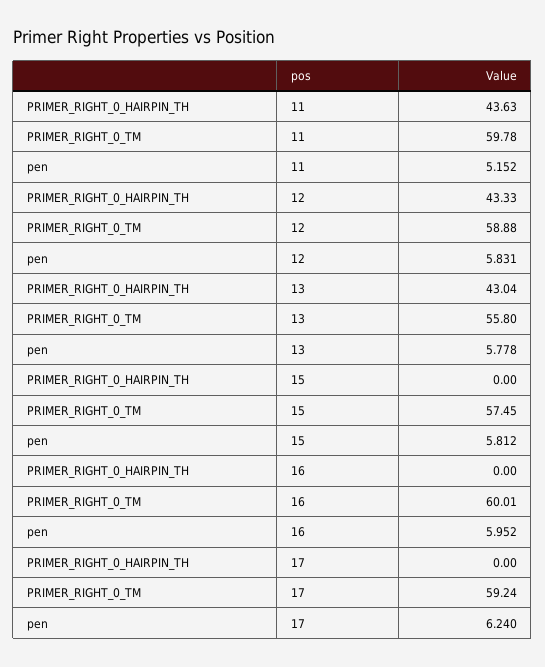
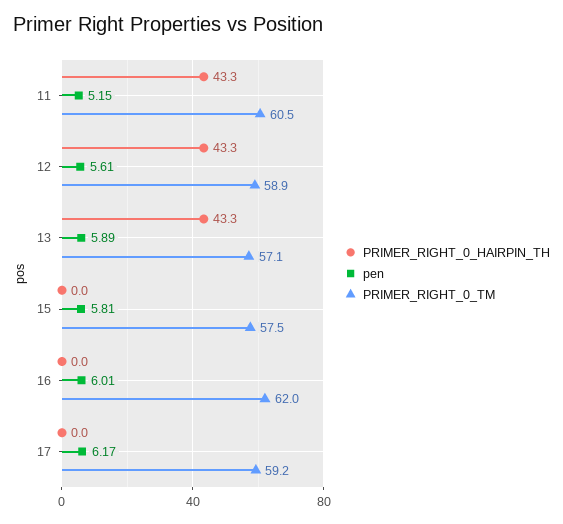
  {
    "PRIMER_RIGHT_0_HAIRPIN_TH": {
-     "11": 43.63,
+     "11": 43.3,
      "12": 43.33,
-     "13": 43.04,
+     "13": 43.3,
      "15": 0,
      "16": 0,
      "17": 0
    },
    "PRIMER_RIGHT_0_TM": {
-     "11": 59.78,
+     "11": 60.5,
      "12": 58.88,
-     "13": 55.8,
+     "13": 57.1,
      "15": 57.45,
-     "16": 60.01,
+     "16": 62,
      "17": 59.24
    },
    "pen": {
      "11": 5.152,
-     "12": 5.831,
+     "12": 5.61,
-     "13": 5.778,
+     "13": 5.89,
      "15": 5.812,
-     "16": 5.952,
+     "16": 6.01,
-     "17": 6.24
+     "17": 6.17
    }
  }

